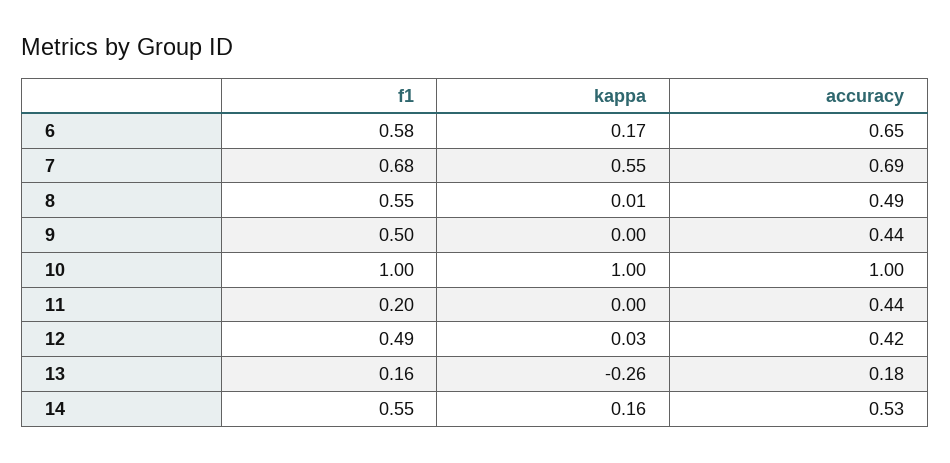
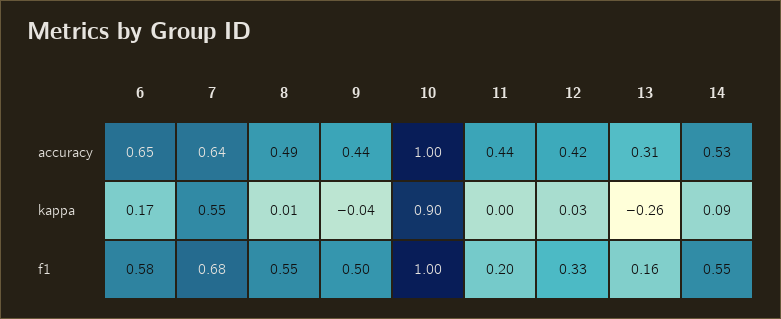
  {
    "f1": {
      "6": 0.58,
      "7": 0.68,
      "8": 0.55,
      "9": 0.5,
      "10": 1,
      "11": 0.2,
-     "12": 0.49,
+     "12": 0.33,
      "13": 0.16,
      "14": 0.55
    },
    "kappa": {
      "6": 0.17,
      "7": 0.55,
      "8": 0.01,
-     "9": 0,
+     "9": -0.04,
-     "10": 1,
+     "10": 0.9,
      "11": 0,
      "12": 0.03,
      "13": -0.26,
-     "14": 0.16
+     "14": 0.09
    },
    "accuracy": {
      "6": 0.65,
-     "7": 0.69,
+     "7": 0.64,
      "8": 0.49,
      "9": 0.44,
      "10": 1,
      "11": 0.44,
      "12": 0.42,
-     "13": 0.18,
+     "13": 0.31,
      "14": 0.53
    }
  }

